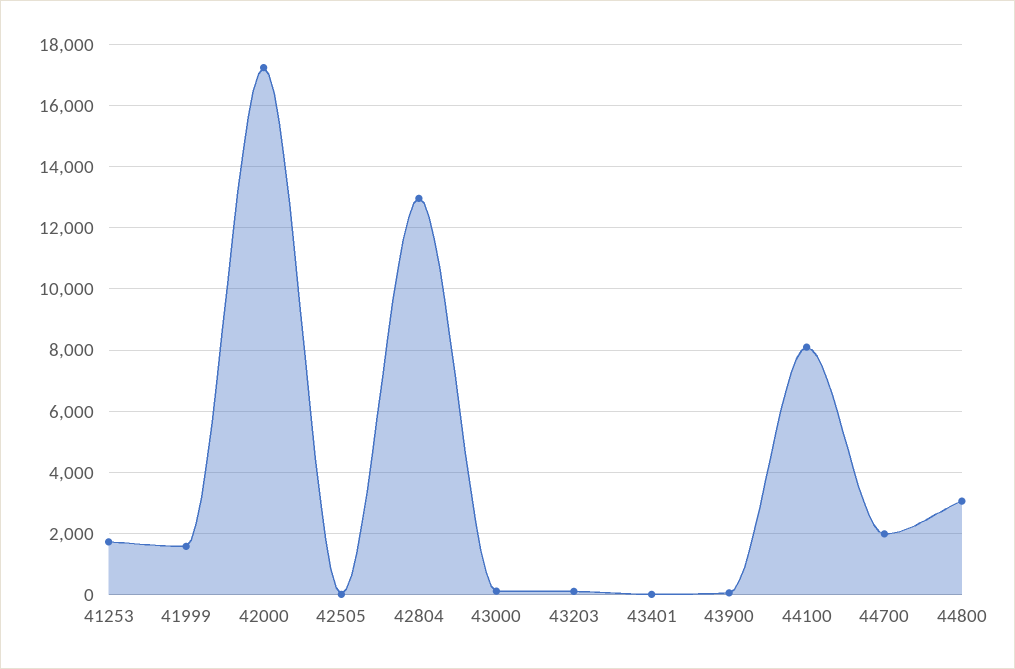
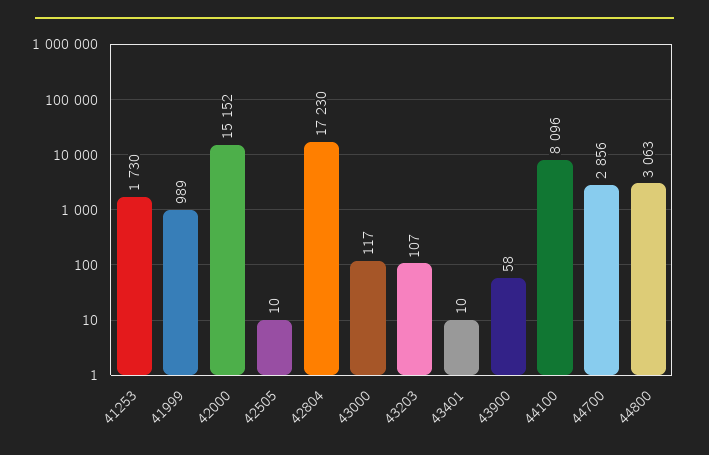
  {
    "41253": 1730,
-   "41999": 1600,
+   "41999": 989,
-   "42000": 17200,
+   "42000": 15152,
    "42505": 10,
-   "42804": 13000,
+   "42804": 17230,
    "43000": 117,
    "43203": 107,
    "43401": 10,
    "43900": 58,
    "44100": 8096,
-   "44700": 2000,
+   "44700": 2856,
    "44800": 3063
  }

